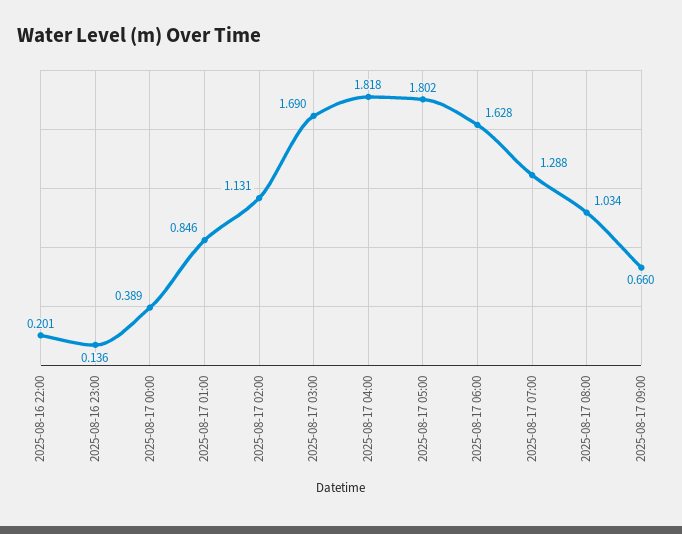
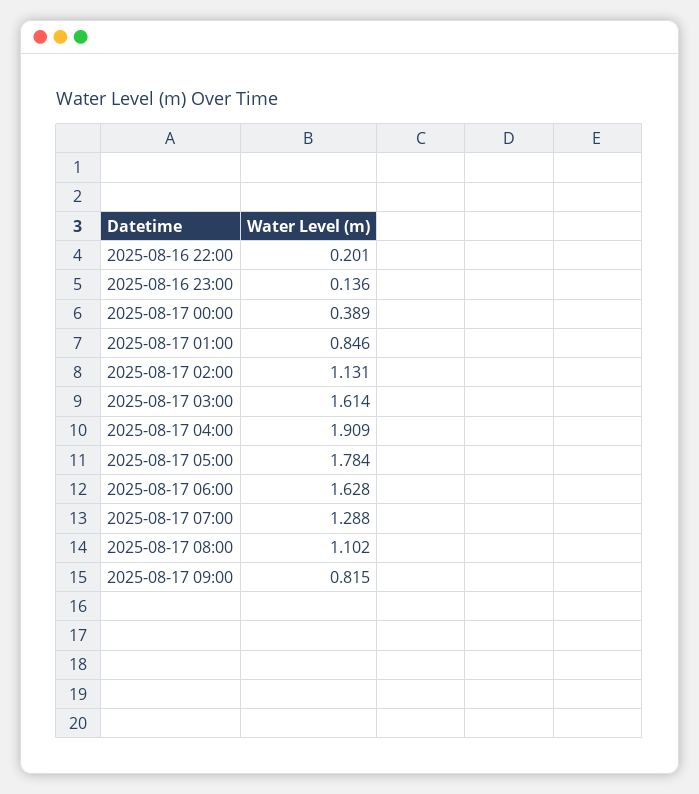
  {
    "2025-08-16 22:00": 0.201,
    "2025-08-16 23:00": 0.136,
    "2025-08-17 00:00": 0.389,
    "2025-08-17 01:00": 0.846,
    "2025-08-17 02:00": 1.131,
-   "2025-08-17 03:00": 1.69,
+   "2025-08-17 03:00": 1.614,
-   "2025-08-17 04:00": 1.818,
+   "2025-08-17 04:00": 1.909,
-   "2025-08-17 05:00": 1.802,
+   "2025-08-17 05:00": 1.784,
    "2025-08-17 06:00": 1.628,
    "2025-08-17 07:00": 1.288,
-   "2025-08-17 08:00": 1.034,
+   "2025-08-17 08:00": 1.102,
-   "2025-08-17 09:00": 0.66
+   "2025-08-17 09:00": 0.815
  }

